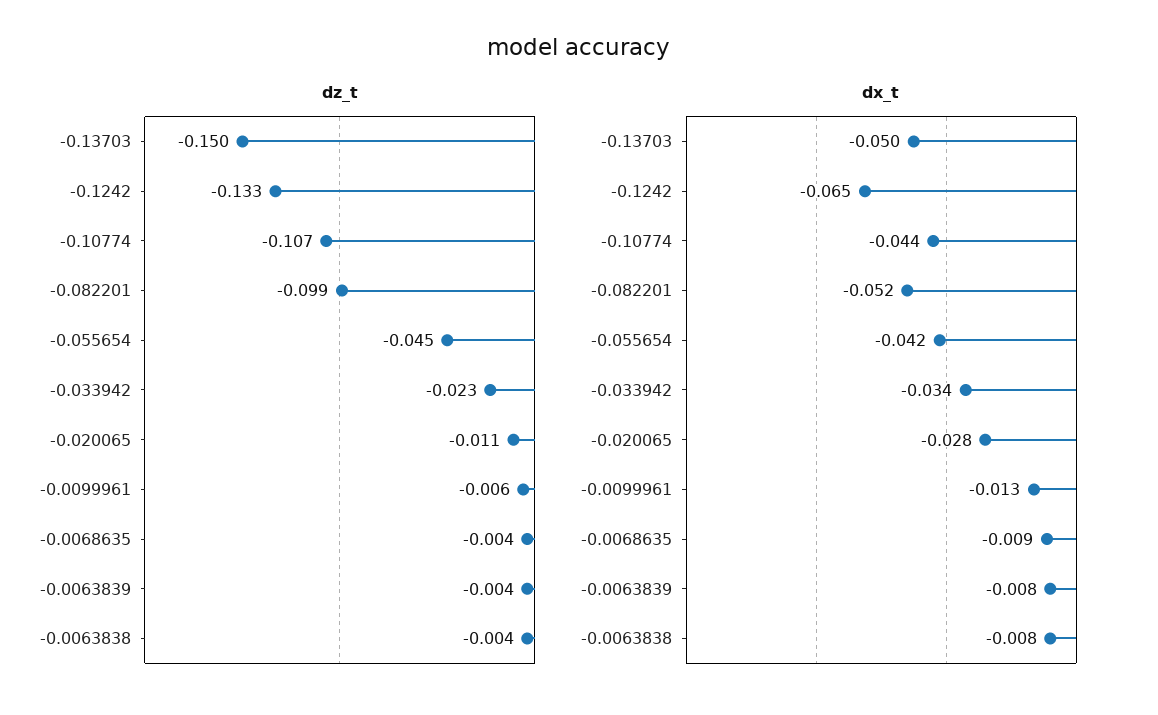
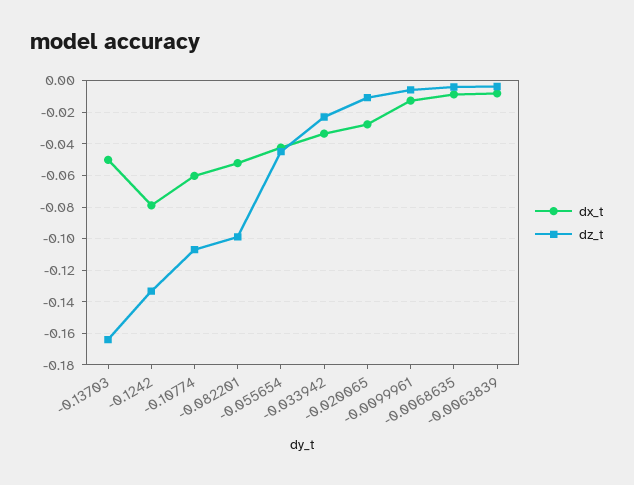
  {
    "dz_t": {
-     "-0.13703": -0.15,
+     "-0.13703": -0.165,
      "-0.1242": -0.133,
      "-0.10774": -0.107,
      "-0.082201": -0.099,
      "-0.055654": -0.045,
      "-0.033942": -0.023,
      "-0.020065": -0.011,
      "-0.0099961": -0.006,
      "-0.0068635": -0.004,
-     "-0.0063839": -0.004,
+     "-0.0063839": -0.004
-     "-0.0063838": -0.004
    },
    "dx_t": {
      "-0.13703": -0.05,
-     "-0.1242": -0.065,
+     "-0.1242": -0.08,
-     "-0.10774": -0.044,
+     "-0.10774": -0.06,
      "-0.082201": -0.052,
      "-0.055654": -0.042,
      "-0.033942": -0.034,
      "-0.020065": -0.028,
      "-0.0099961": -0.013,
      "-0.0068635": -0.009,
-     "-0.0063839": -0.008,
+     "-0.0063839": -0.008
-     "-0.0063838": -0.008
    }
  }

